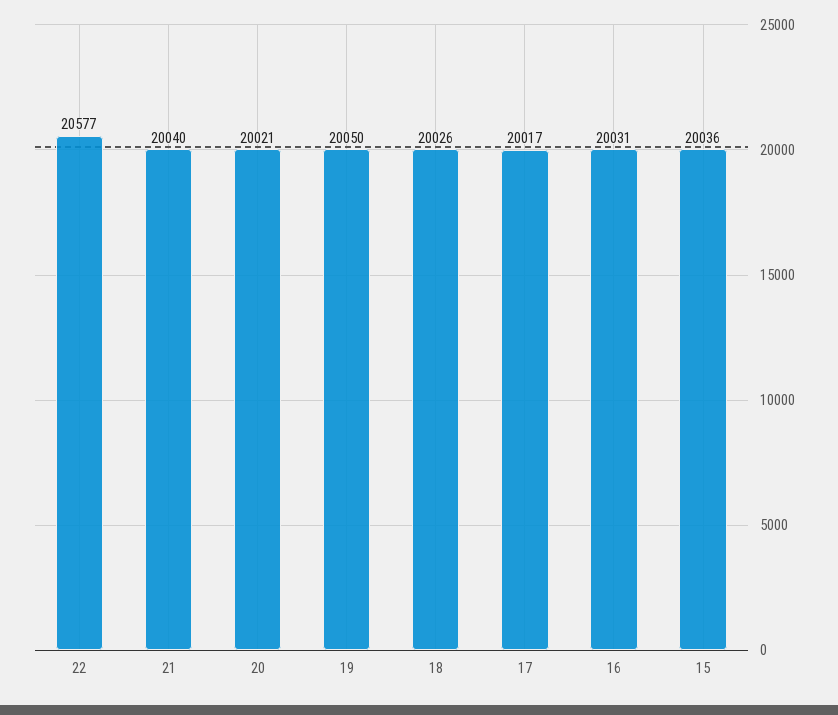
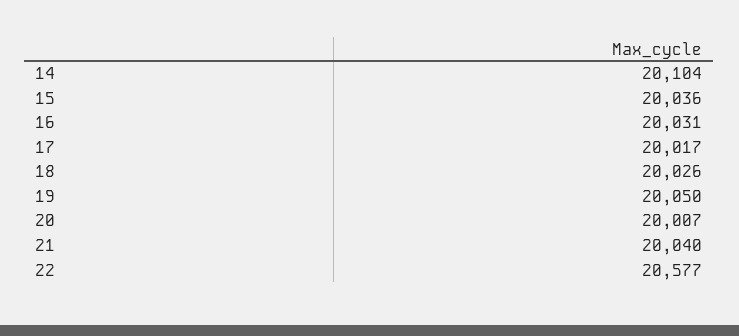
  {
    "22": 20577,
    "21": 20040,
-   "20": 20021,
+   "20": 20007,
    "19": 20050,
    "18": 20026,
    "17": 20017,
    "16": 20031,
-   "15": 20036
+   "15": 20036,
+   "14": 20104
  }

